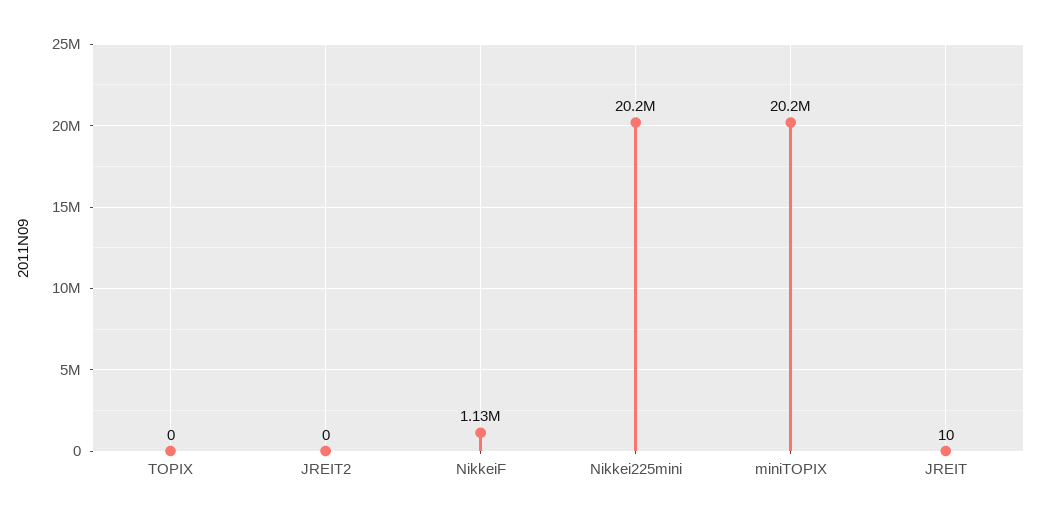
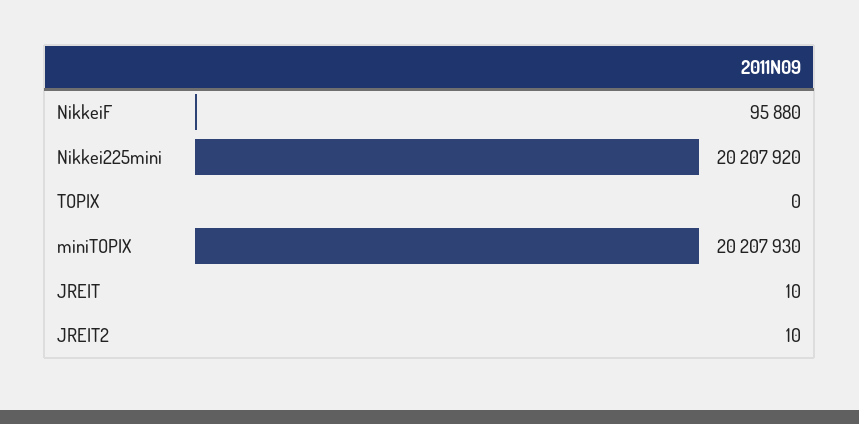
  {
    "TOPIX": 0,
-   "JREIT2": 0,
+   "JREIT2": 10,
-   "NikkeiF": 1130000,
+   "NikkeiF": 95880,
    "Nikkei225mini": 20207920,
    "miniTOPIX": 20207930,
    "JREIT": 10
  }

